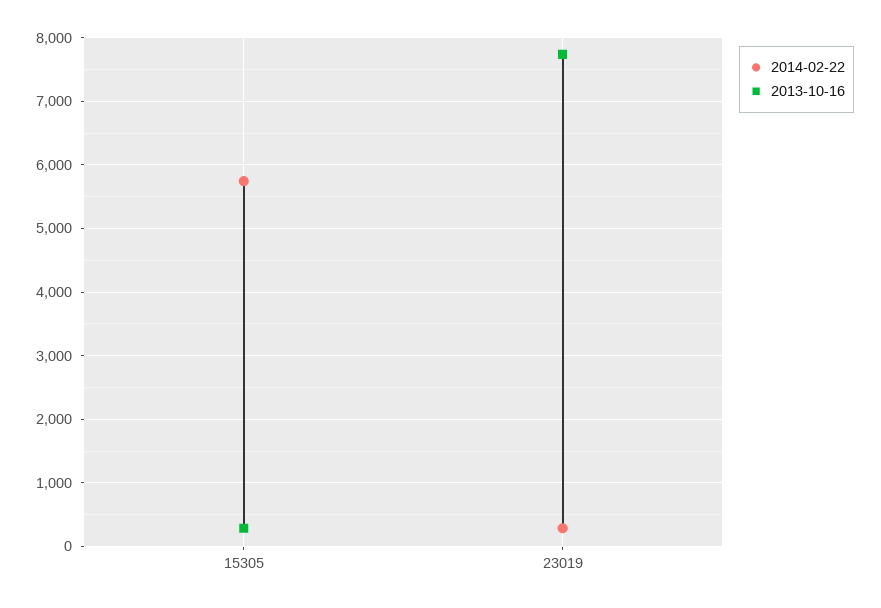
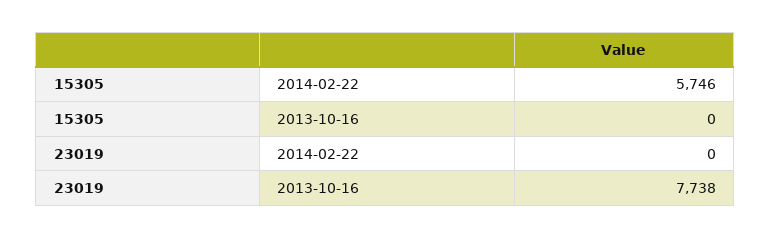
  {
    "2014-02-22": {
      "15305": 5746,
-     "23019": 300
+     "23019": 0
    },
    "2013-10-16": {
-     "15305": 300,
+     "15305": 0,
      "23019": 7738
    }
  }

